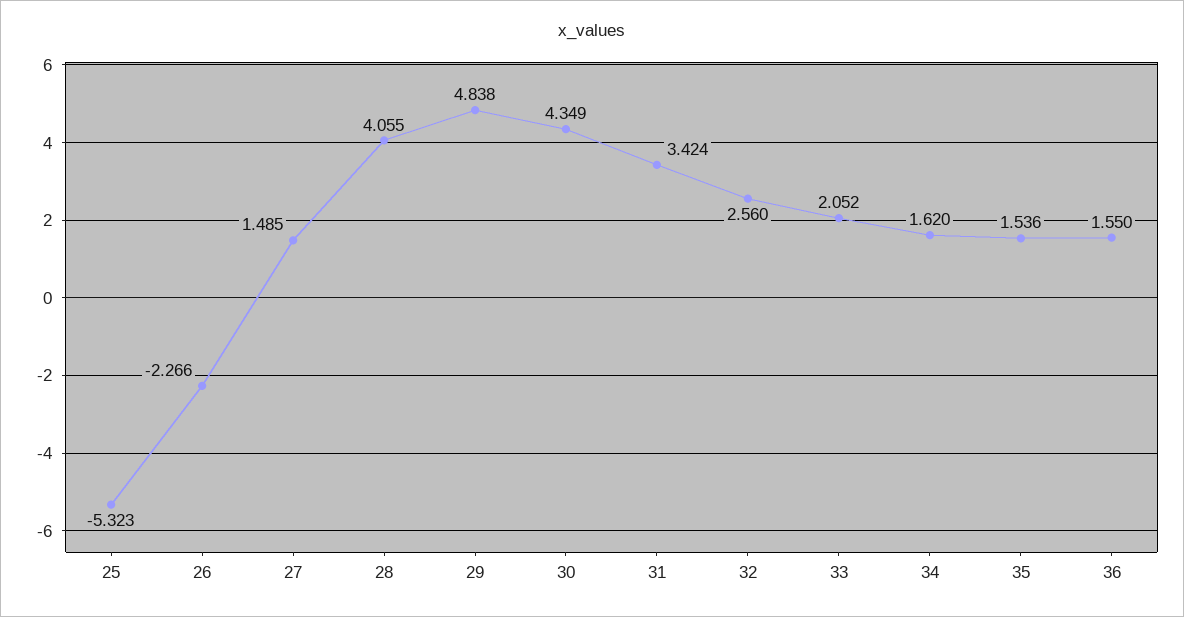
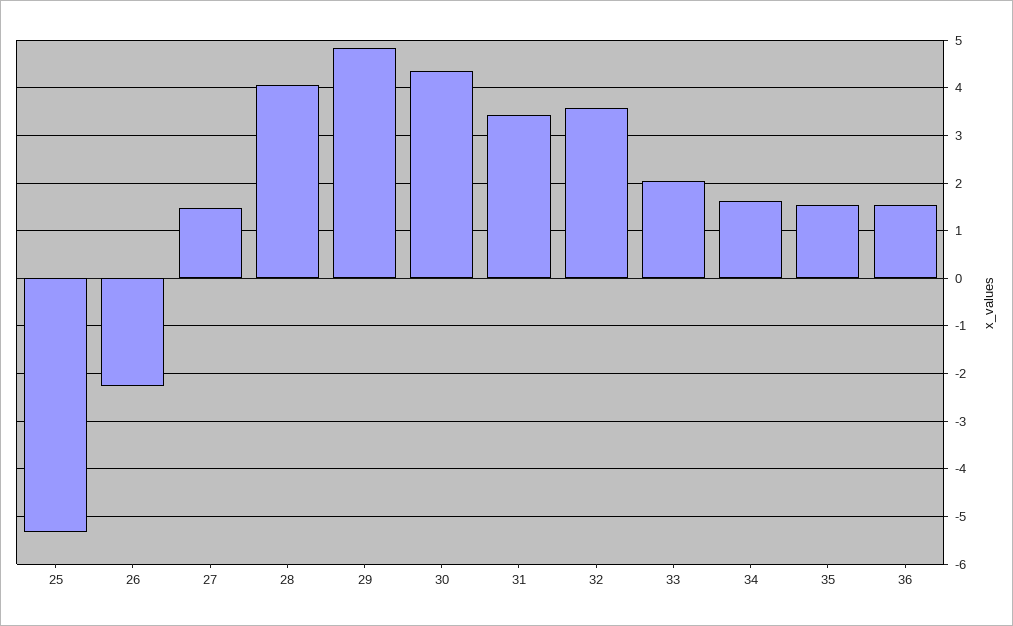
  {
    "25": -5.323,
    "26": -2.266,
    "27": 1.485,
    "28": 4.055,
    "29": 4.838,
    "30": 4.349,
    "31": 3.424,
-   "32": 2.56,
+   "32": 3.6,
    "33": 2.052,
    "34": 1.62,
    "35": 1.536,
    "36": 1.55
  }

